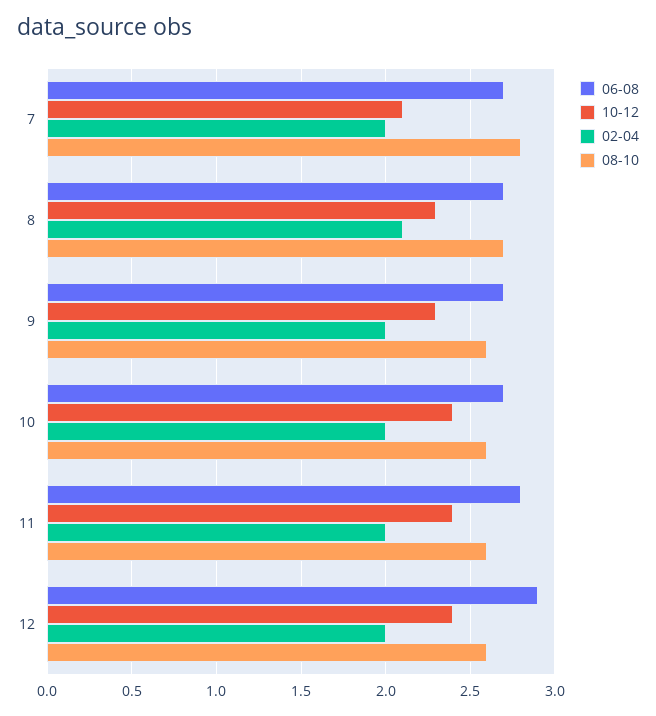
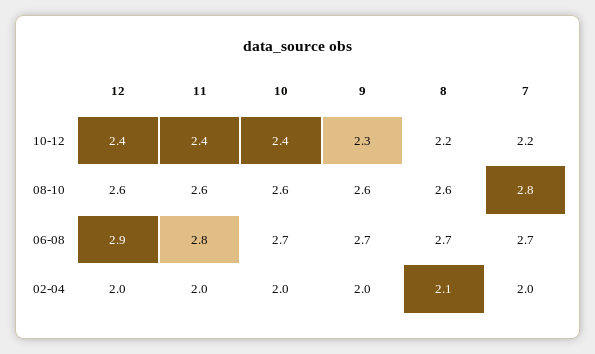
  {
    "06-08": {
      "7": 2.7,
      "8": 2.7,
      "9": 2.7,
      "10": 2.7,
      "11": 2.8,
      "12": 2.9
    },
    "10-12": {
-     "7": 2.1,
+     "7": 2.2,
-     "8": 2.3,
+     "8": 2.2,
      "9": 2.3,
      "10": 2.4,
      "11": 2.4,
      "12": 2.4
    },
    "02-04": {
      "7": 2,
      "8": 2.1,
      "9": 2,
      "10": 2,
      "11": 2,
      "12": 2
    },
    "08-10": {
      "7": 2.8,
-     "8": 2.7,
+     "8": 2.6,
      "9": 2.6,
      "10": 2.6,
      "11": 2.6,
      "12": 2.6
    }
  }

